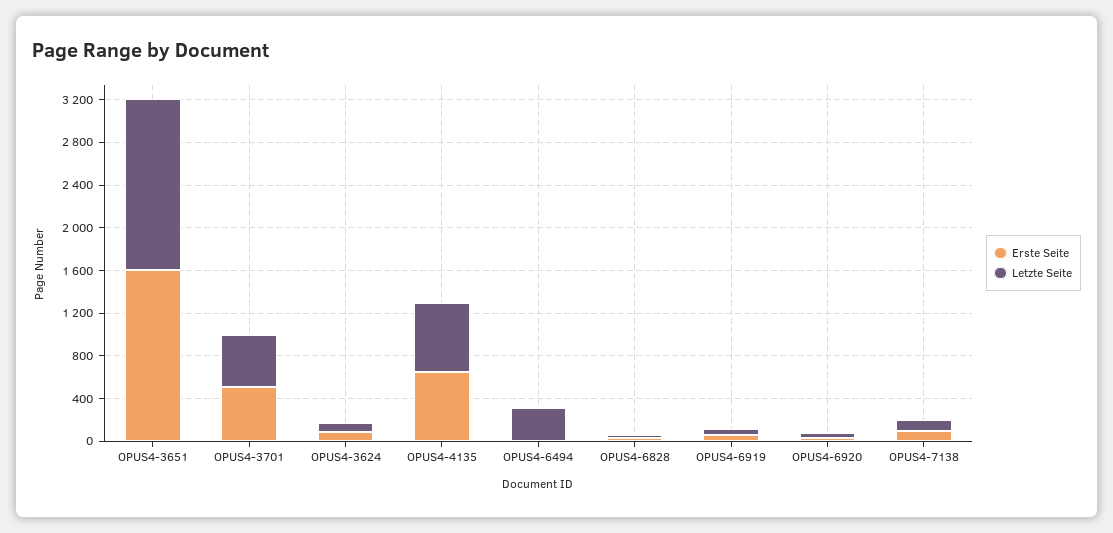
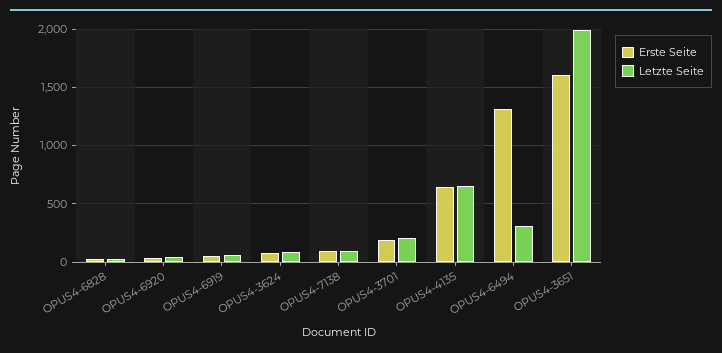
  {
    "Erste Seite": {
      "OPUS4-3651": 1600,
-     "OPUS4-3701": 500,
+     "OPUS4-3701": 200,
      "OPUS4-3624": 100,
      "OPUS4-4135": 600,
-     "OPUS4-6494": 0,
+     "OPUS4-6494": 1300,
      "OPUS4-6828": 0,
      "OPUS4-6919": 100,
      "OPUS4-6920": 0,
      "OPUS4-7138": 100
    },
    "Letzte Seite": {
-     "OPUS4-3651": 1600,
+     "OPUS4-3651": 2000,
-     "OPUS4-3701": 500,
+     "OPUS4-3701": 200,
      "OPUS4-3624": 100,
      "OPUS4-4135": 700,
      "OPUS4-6494": 300,
      "OPUS4-6828": 0,
      "OPUS4-6919": 100,
      "OPUS4-6920": 0,
      "OPUS4-7138": 100
    }
  }

